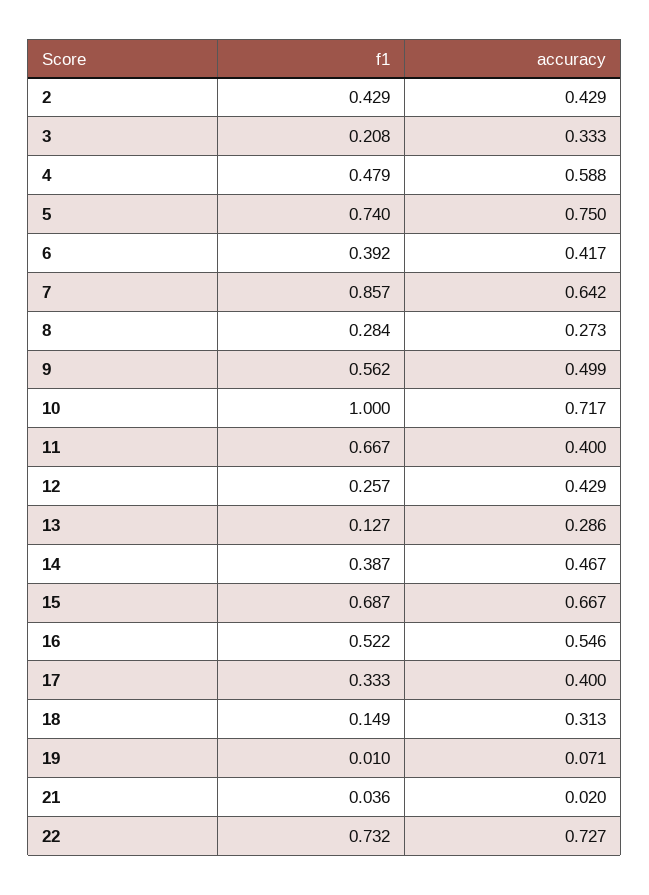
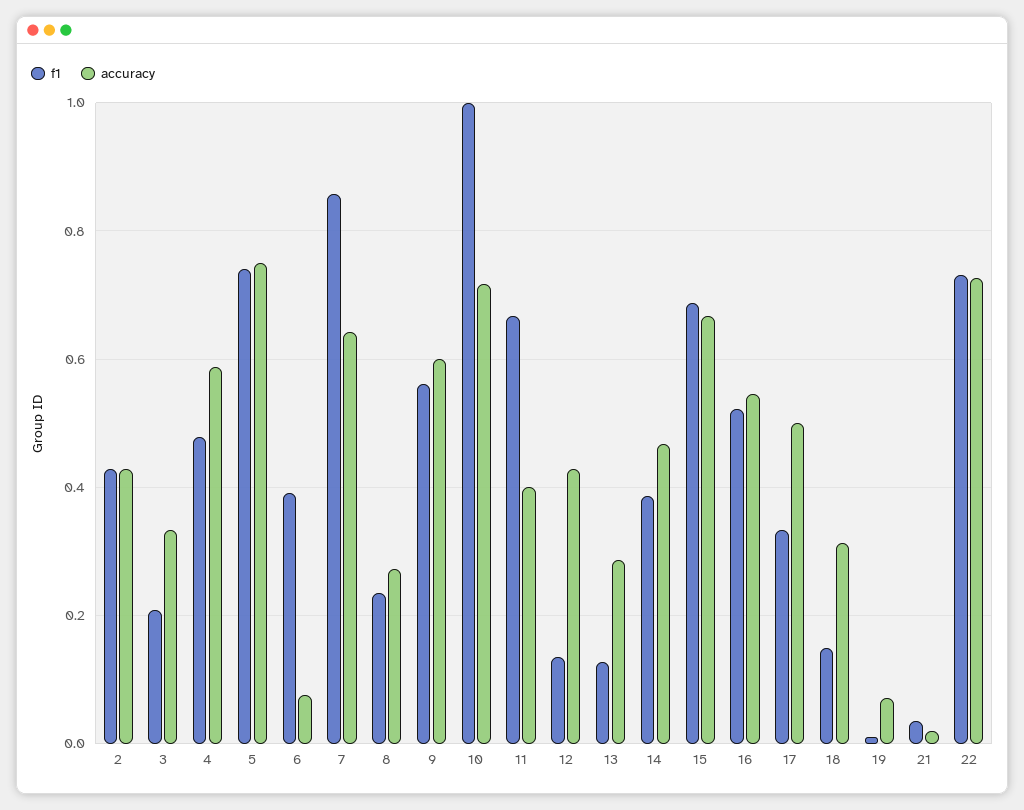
  {
    "f1": {
      "2": 0.429,
      "3": 0.208,
      "4": 0.479,
      "5": 0.74,
      "6": 0.392,
      "7": 0.857,
-     "8": 0.284,
+     "8": 0.24,
      "9": 0.562,
      "10": 1,
      "11": 0.667,
-     "12": 0.257,
+     "12": 0.14,
      "13": 0.127,
      "14": 0.387,
      "15": 0.687,
      "16": 0.522,
      "17": 0.333,
      "18": 0.149,
      "19": 0.01,
      "21": 0.036,
      "22": 0.732
    },
    "accuracy": {
      "2": 0.429,
      "3": 0.333,
      "4": 0.588,
      "5": 0.75,
-     "6": 0.417,
+     "6": 0.08,
      "7": 0.642,
      "8": 0.273,
-     "9": 0.499,
+     "9": 0.6,
      "10": 0.717,
      "11": 0.4,
      "12": 0.429,
      "13": 0.286,
      "14": 0.467,
      "15": 0.667,
      "16": 0.546,
-     "17": 0.4,
+     "17": 0.5,
      "18": 0.313,
      "19": 0.071,
      "21": 0.02,
      "22": 0.727
    }
  }

